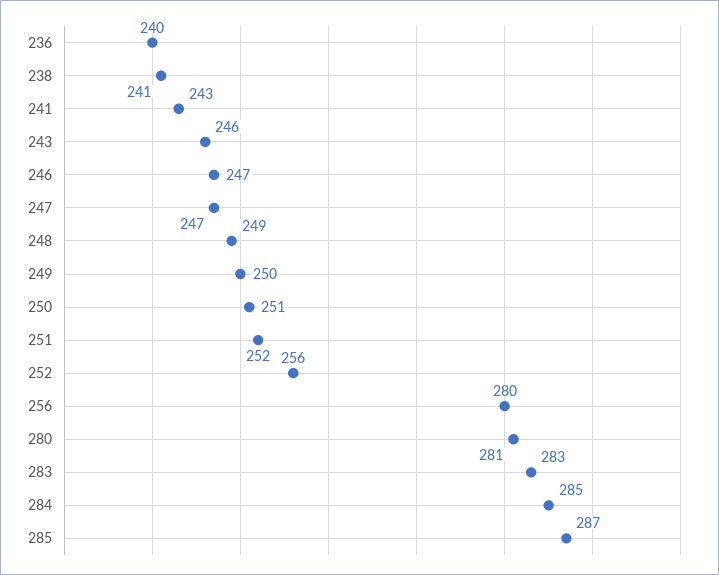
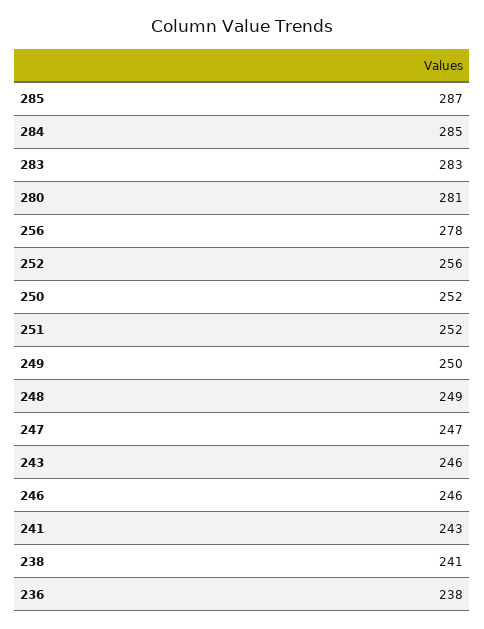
  {
-   "236": 240,
+   "236": 238,
    "238": 241,
    "241": 243,
    "243": 246,
-   "246": 247,
+   "246": 246,
    "247": 247,
    "248": 249,
    "249": 250,
-   "250": 251,
+   "250": 252,
    "251": 252,
    "252": 256,
-   "256": 280,
+   "256": 278,
    "280": 281,
    "283": 283,
    "284": 285,
    "285": 287
  }

